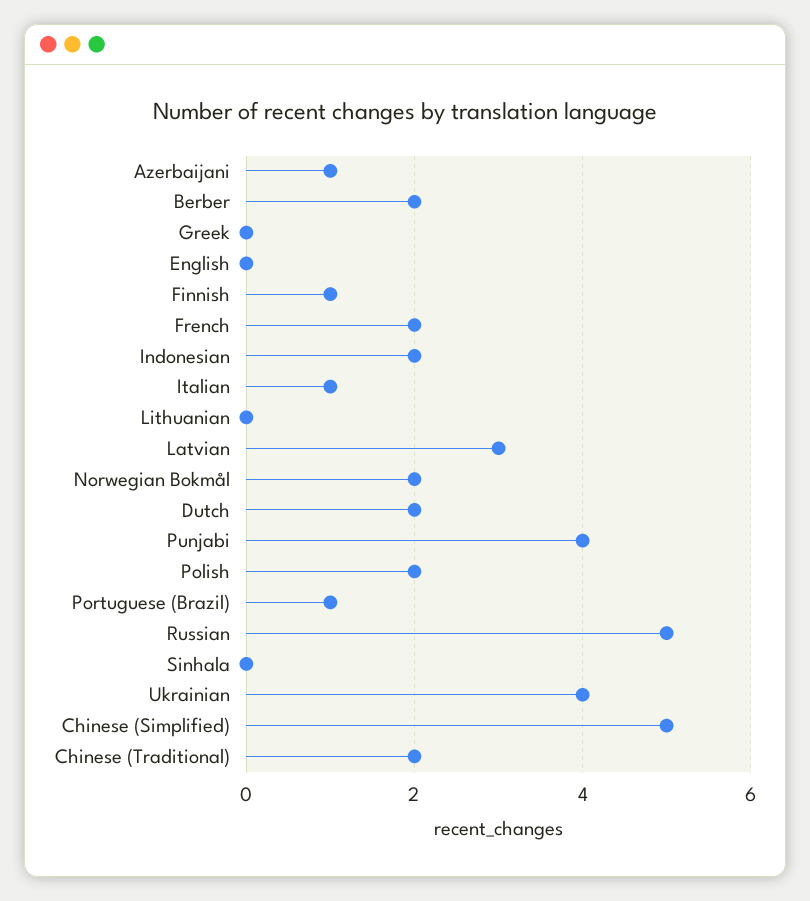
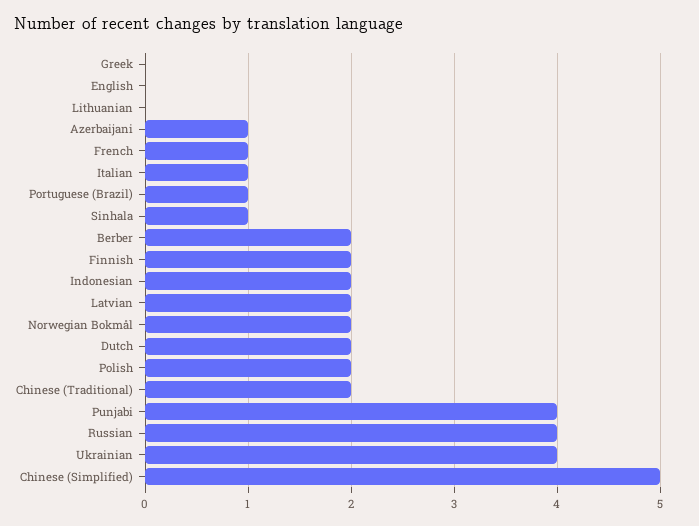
  {
    "Azerbaijani": 1,
    "Berber": 2,
    "Greek": 0,
    "English": 0,
-   "Finnish": 1,
+   "Finnish": 2,
-   "French": 2,
+   "French": 1,
    "Indonesian": 2,
    "Italian": 1,
    "Lithuanian": 0,
-   "Latvian": 3,
+   "Latvian": 2,
    "Norwegian Bokmål": 2,
    "Dutch": 2,
    "Punjabi": 4,
    "Polish": 2,
    "Portuguese (Brazil)": 1,
-   "Russian": 5,
+   "Russian": 4,
-   "Sinhala": 0,
+   "Sinhala": 1,
    "Ukrainian": 4,
    "Chinese (Simplified)": 5,
    "Chinese (Traditional)": 2
  }

